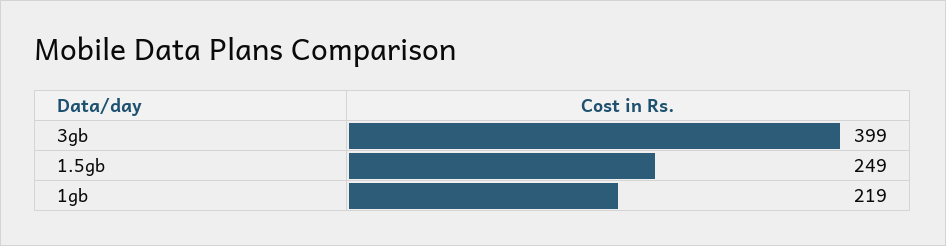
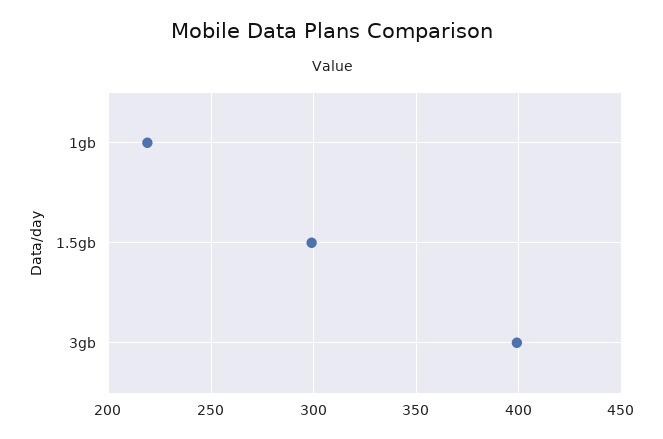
  {
    "3gb": 399,
-   "1.5gb": 249,
+   "1.5gb": 300,
    "1gb": 219
  }

